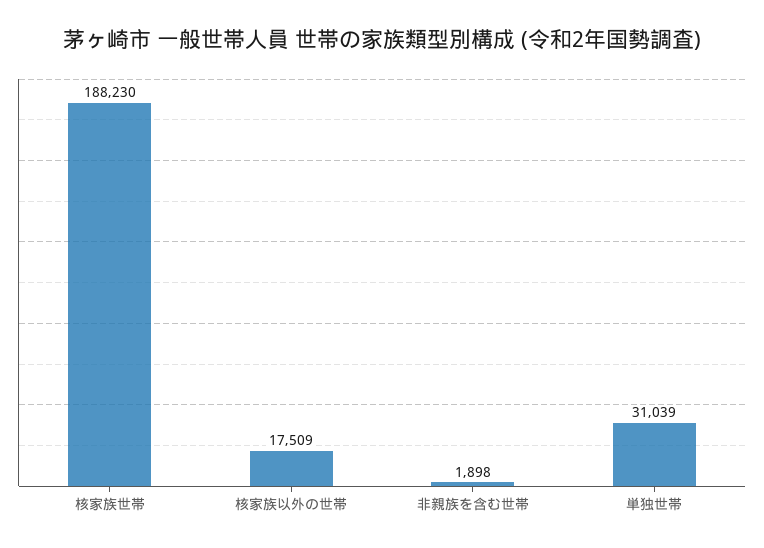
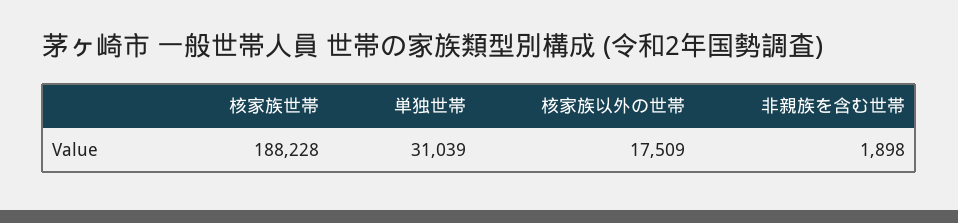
  {
-   "核家族世帯": 188230,
+   "核家族世帯": 188228,
    "核家族以外の世帯": 17509,
    "非親族を含む世帯": 1898,
    "単独世帯": 31039
  }

